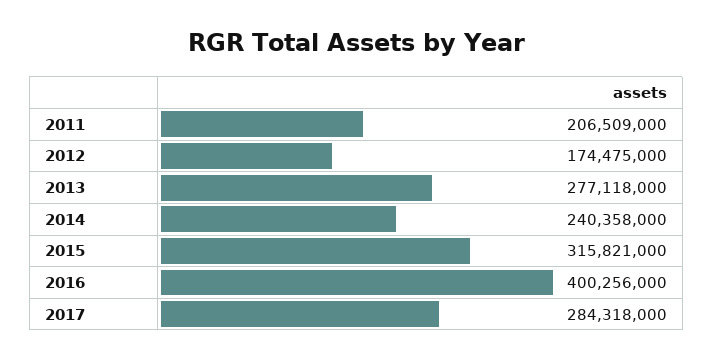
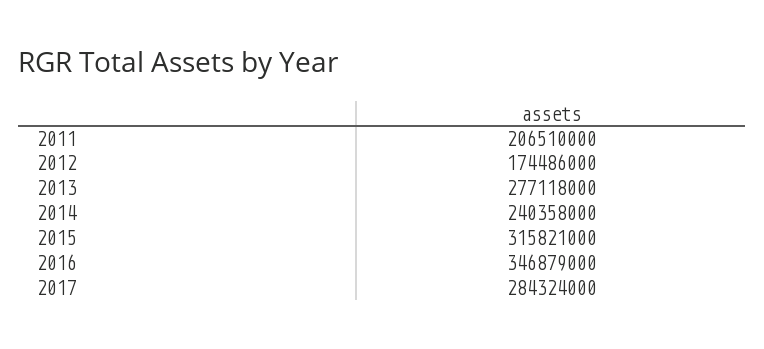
  {
-   "2011": 206509000,
+   "2011": 206510000,
-   "2012": 174475000,
+   "2012": 174486000,
    "2013": 277118000,
    "2014": 240358000,
    "2015": 315821000,
-   "2016": 400256000,
+   "2016": 346879000,
-   "2017": 284318000
+   "2017": 284324000
  }

